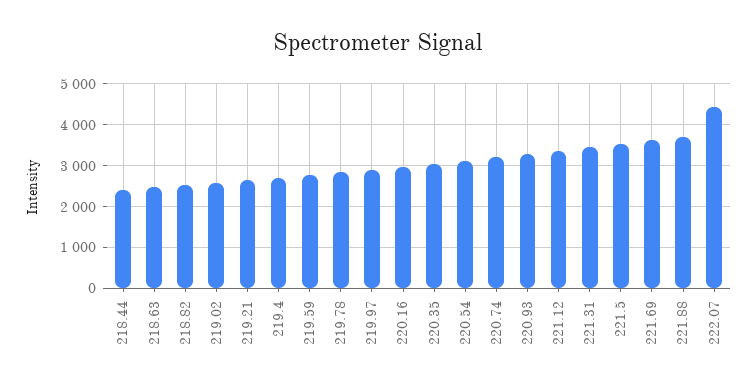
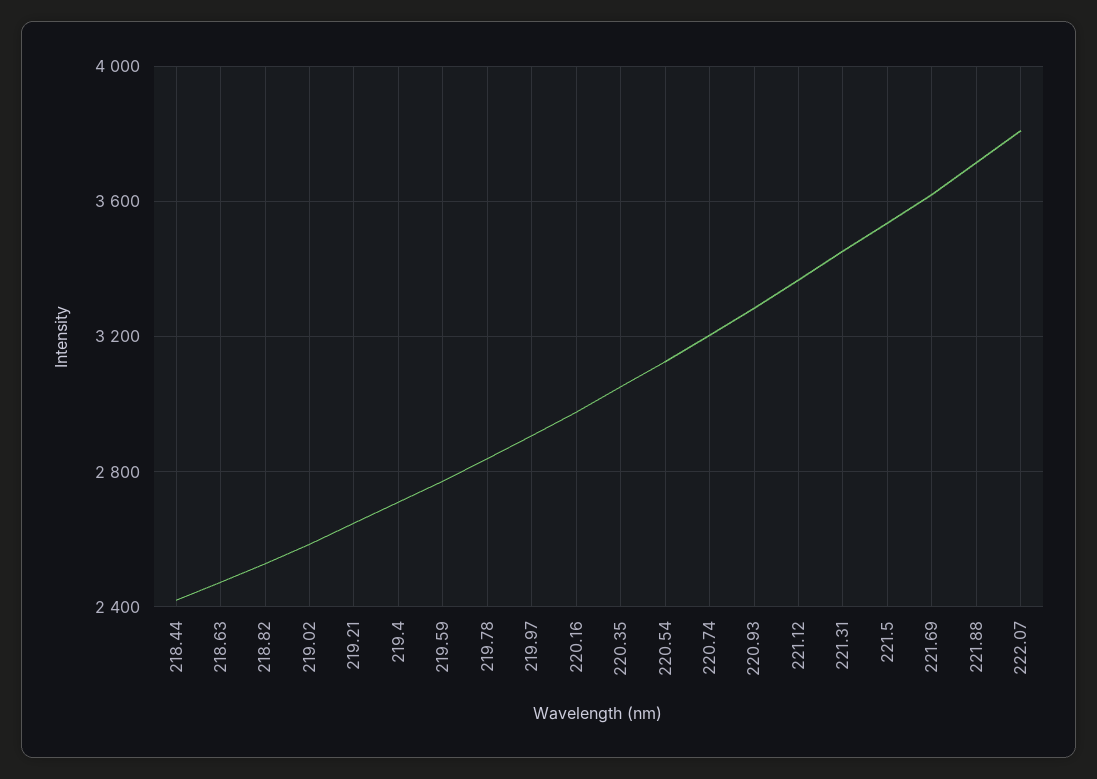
  {
    "218.44": 2400,
    "218.63": 2450,
    "218.82": 2550,
    "219.02": 2600,
    "219.21": 2650,
    "219.4": 2700,
    "219.59": 2750,
    "219.78": 2850,
    "219.97": 2900,
    "220.16": 3000,
    "220.35": 3050,
    "220.54": 3150,
    "220.74": 3200,
    "220.93": 3300,
    "221.12": 3350,
    "221.31": 3450,
    "221.5": 3550,
    "221.69": 3600,
    "221.88": 3700,
-   "222.07": 4400
+   "222.07": 3800
  }

